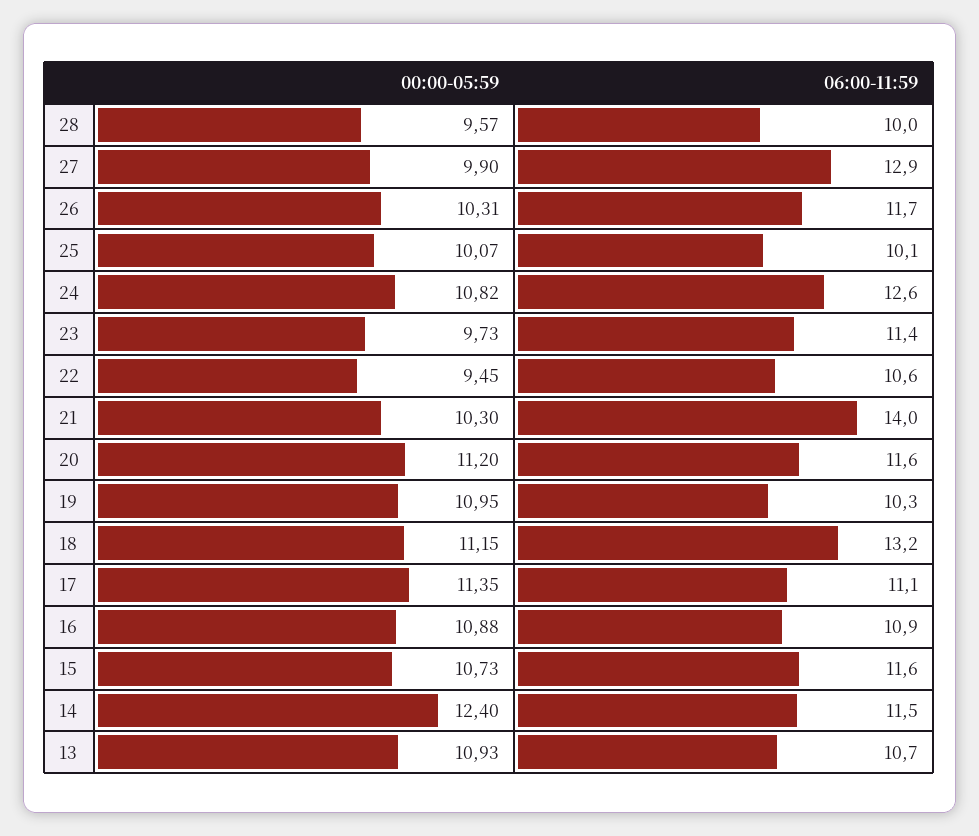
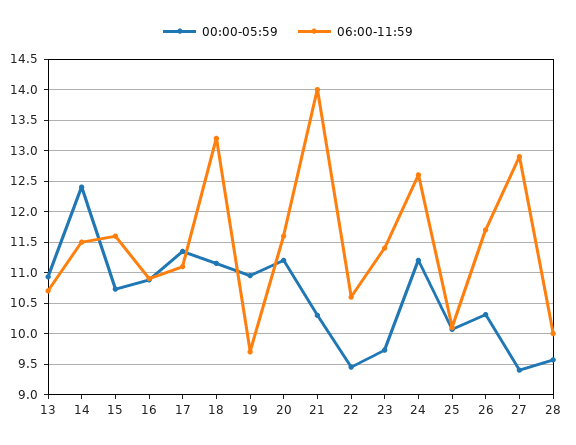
  {
    "00:00-05:59": {
      "28": 9.57,
-     "27": 9.9,
+     "27": 9.4,
      "26": 10.31,
      "25": 10.07,
-     "24": 10.82,
+     "24": 11.2,
      "23": 9.73,
      "22": 9.45,
      "21": 10.3,
      "20": 11.2,
      "19": 10.95,
      "18": 11.15,
      "17": 11.35,
      "16": 10.88,
      "15": 10.73,
      "14": 12.4,
      "13": 10.93
    },
    "06:00-11:59": {
      "28": 10,
      "27": 12.9,
      "26": 11.7,
      "25": 10.1,
      "24": 12.6,
      "23": 11.4,
      "22": 10.6,
      "21": 14,
      "20": 11.6,
-     "19": 10.3,
+     "19": 9.7,
      "18": 13.2,
      "17": 11.1,
      "16": 10.9,
      "15": 11.6,
      "14": 11.5,
      "13": 10.7
    }
  }

